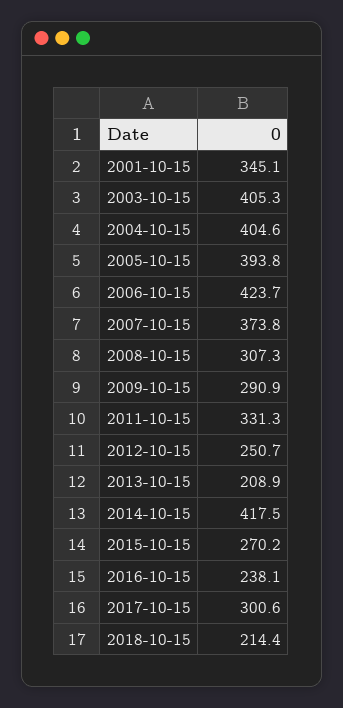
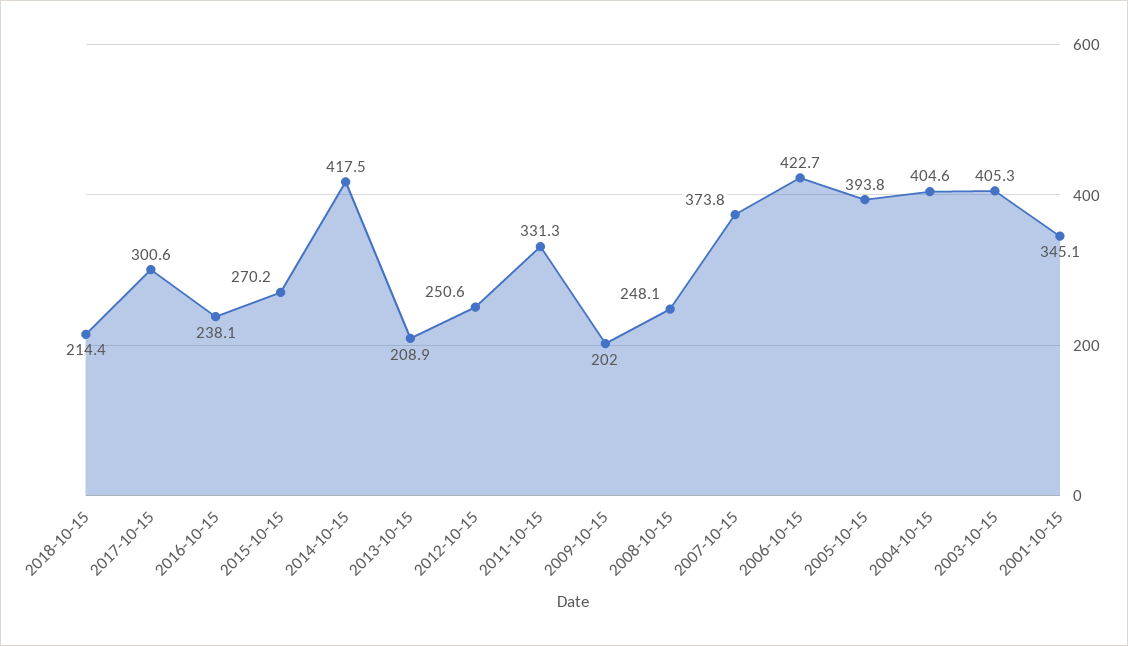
  {
    "2001-10-15": 345.1,
    "2003-10-15": 405.3,
    "2004-10-15": 404.6,
    "2005-10-15": 393.8,
-   "2006-10-15": 423.7,
+   "2006-10-15": 422.7,
    "2007-10-15": 373.8,
-   "2008-10-15": 307.3,
+   "2008-10-15": 248.1,
-   "2009-10-15": 290.9,
+   "2009-10-15": 202,
    "2011-10-15": 331.3,
-   "2012-10-15": 250.7,
+   "2012-10-15": 250.6,
    "2013-10-15": 208.9,
    "2014-10-15": 417.5,
    "2015-10-15": 270.2,
    "2016-10-15": 238.1,
    "2017-10-15": 300.6,
    "2018-10-15": 214.4
  }

